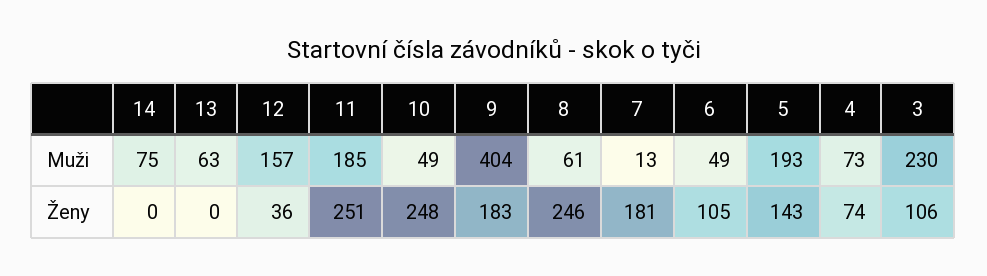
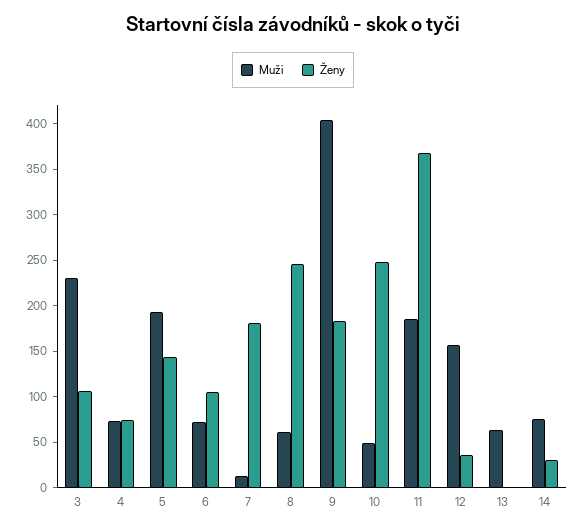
  {
    "Muži": {
      "14": 75,
      "13": 63,
      "12": 157,
      "11": 185,
      "10": 49,
      "9": 404,
      "8": 61,
      "7": 13,
-     "6": 49,
+     "6": 70,
      "5": 193,
      "4": 73,
      "3": 230
    },
    "Ženy": {
-     "14": 0,
+     "14": 30,
      "13": 0,
      "12": 36,
-     "11": 251,
+     "11": 370,
      "10": 248,
      "9": 183,
      "8": 246,
      "7": 181,
      "6": 105,
      "5": 143,
      "4": 74,
      "3": 106
    }
  }

